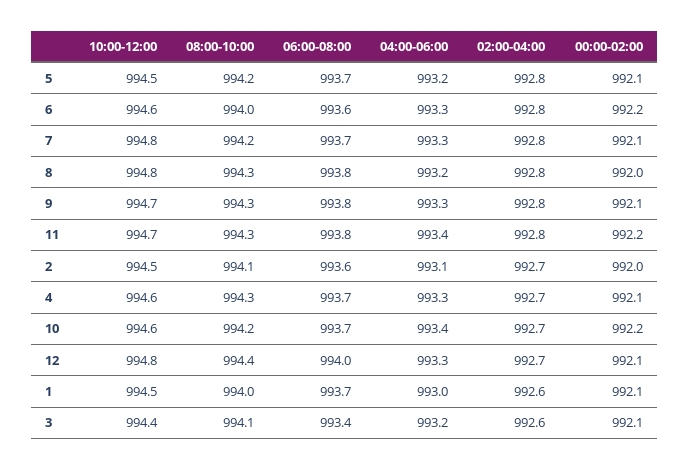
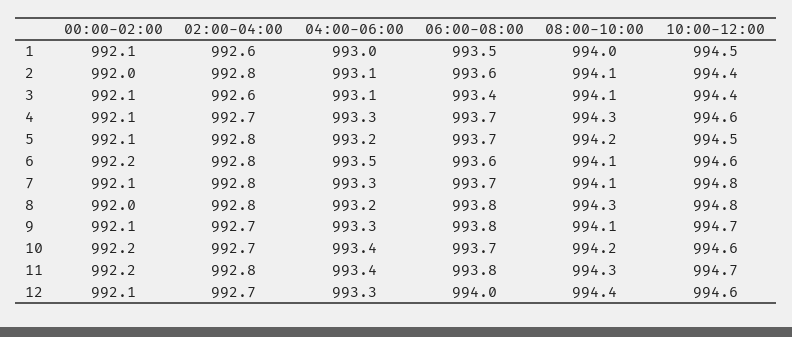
  {
    "10:00-12:00": {
      "5": 994.5,
      "6": 994.6,
      "7": 994.8,
      "8": 994.8,
      "9": 994.7,
      "11": 994.7,
-     "2": 994.5,
+     "2": 994.4,
      "4": 994.6,
      "10": 994.6,
-     "12": 994.8,
+     "12": 994.6,
      "1": 994.5,
      "3": 994.4
    },
    "08:00-10:00": {
      "5": 994.2,
-     "6": 994,
+     "6": 994.1,
-     "7": 994.2,
+     "7": 994.1,
      "8": 994.3,
-     "9": 994.3,
+     "9": 994.1,
      "11": 994.3,
      "2": 994.1,
      "4": 994.3,
      "10": 994.2,
      "12": 994.4,
      "1": 994,
      "3": 994.1
    },
    "06:00-08:00": {
      "5": 993.7,
      "6": 993.6,
      "7": 993.7,
      "8": 993.8,
      "9": 993.8,
      "11": 993.8,
      "2": 993.6,
      "4": 993.7,
      "10": 993.7,
      "12": 994,
-     "1": 993.7,
+     "1": 993.5,
      "3": 993.4
    },
    "04:00-06:00": {
      "5": 993.2,
-     "6": 993.3,
+     "6": 993.5,
      "7": 993.3,
      "8": 993.2,
      "9": 993.3,
      "11": 993.4,
      "2": 993.1,
      "4": 993.3,
      "10": 993.4,
      "12": 993.3,
      "1": 993,
-     "3": 993.2
+     "3": 993.1
    },
    "02:00-04:00": {
      "5": 992.8,
      "6": 992.8,
      "7": 992.8,
      "8": 992.8,
-     "9": 992.8,
+     "9": 992.7,
      "11": 992.8,
-     "2": 992.7,
+     "2": 992.8,
      "4": 992.7,
      "10": 992.7,
      "12": 992.7,
      "1": 992.6,
      "3": 992.6
    },
    "00:00-02:00": {
      "5": 992.1,
      "6": 992.2,
      "7": 992.1,
      "8": 992,
      "9": 992.1,
      "11": 992.2,
      "2": 992,
      "4": 992.1,
      "10": 992.2,
      "12": 992.1,
      "1": 992.1,
      "3": 992.1
    }
  }

